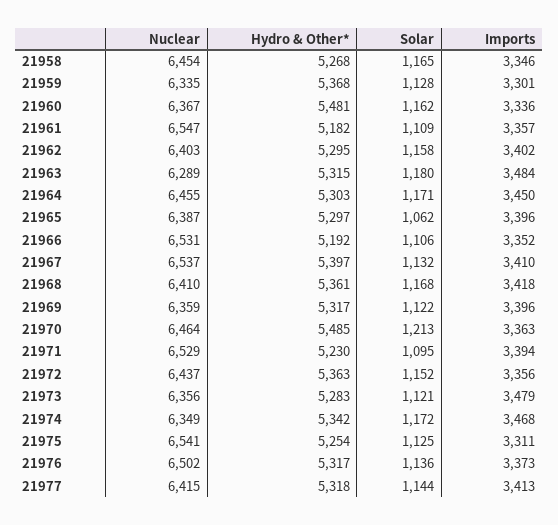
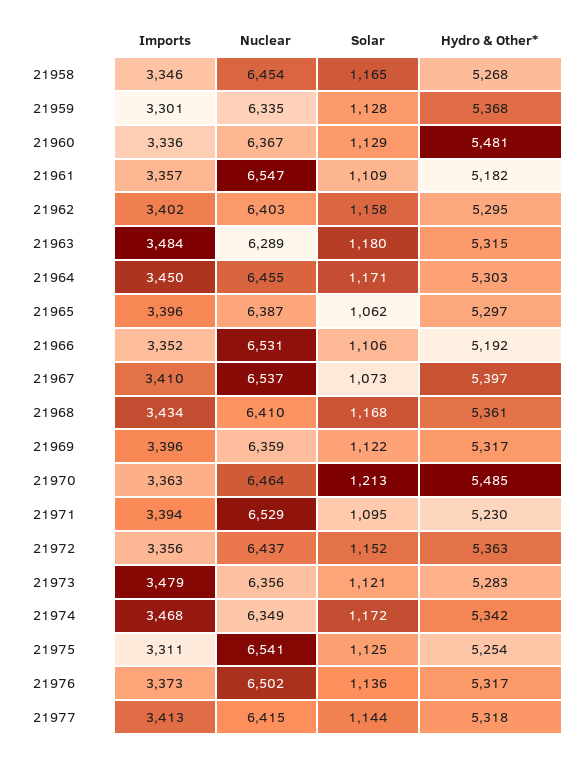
  {
    "Nuclear": {
      "21958": 6454,
      "21959": 6335,
      "21960": 6367,
      "21961": 6547,
      "21962": 6403,
      "21963": 6289,
      "21964": 6455,
      "21965": 6387,
      "21966": 6531,
      "21967": 6537,
      "21968": 6410,
      "21969": 6359,
      "21970": 6464,
      "21971": 6529,
      "21972": 6437,
      "21973": 6356,
      "21974": 6349,
      "21975": 6541,
      "21976": 6502,
      "21977": 6415
    },
    "Hydro & Other*": {
      "21958": 5268,
      "21959": 5368,
      "21960": 5481,
      "21961": 5182,
      "21962": 5295,
      "21963": 5315,
      "21964": 5303,
      "21965": 5297,
      "21966": 5192,
      "21967": 5397,
      "21968": 5361,
      "21969": 5317,
      "21970": 5485,
      "21971": 5230,
      "21972": 5363,
      "21973": 5283,
      "21974": 5342,
      "21975": 5254,
      "21976": 5317,
      "21977": 5318
    },
    "Solar": {
      "21958": 1165,
      "21959": 1128,
-     "21960": 1162,
+     "21960": 1129,
      "21961": 1109,
      "21962": 1158,
      "21963": 1180,
      "21964": 1171,
      "21965": 1062,
      "21966": 1106,
-     "21967": 1132,
+     "21967": 1073,
      "21968": 1168,
      "21969": 1122,
      "21970": 1213,
      "21971": 1095,
      "21972": 1152,
      "21973": 1121,
      "21974": 1172,
      "21975": 1125,
      "21976": 1136,
      "21977": 1144
    },
    "Imports": {
      "21958": 3346,
      "21959": 3301,
      "21960": 3336,
      "21961": 3357,
      "21962": 3402,
      "21963": 3484,
      "21964": 3450,
      "21965": 3396,
      "21966": 3352,
      "21967": 3410,
-     "21968": 3418,
+     "21968": 3434,
      "21969": 3396,
      "21970": 3363,
      "21971": 3394,
      "21972": 3356,
      "21973": 3479,
      "21974": 3468,
      "21975": 3311,
      "21976": 3373,
      "21977": 3413
    }
  }

